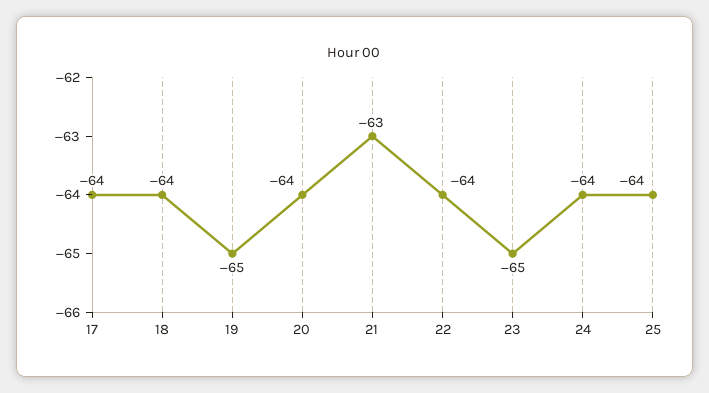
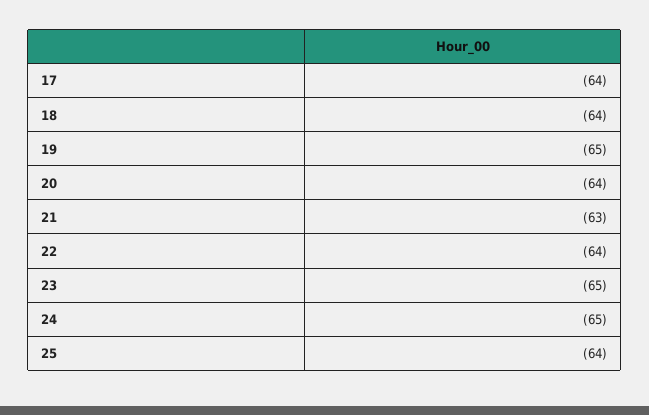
  {
    "17": -64,
    "18": -64,
    "19": -65,
    "20": -64,
    "21": -63,
    "22": -64,
    "23": -65,
-   "24": -64,
+   "24": -65,
    "25": -64
  }

